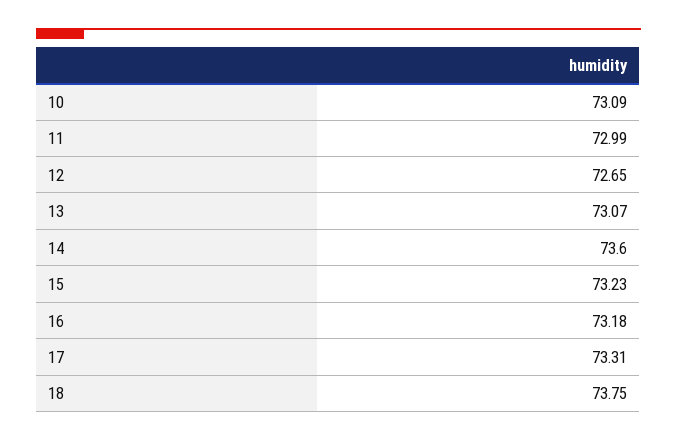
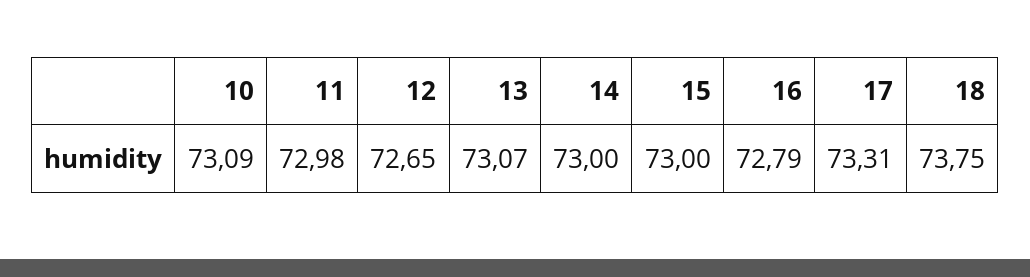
  {
    "10": 73.09,
-   "11": 72.99,
+   "11": 72.98,
    "12": 72.65,
    "13": 73.07,
-   "14": 73.6,
+   "14": 73,
-   "15": 73.23,
+   "15": 73,
-   "16": 73.18,
+   "16": 72.79,
    "17": 73.31,
    "18": 73.75
  }

